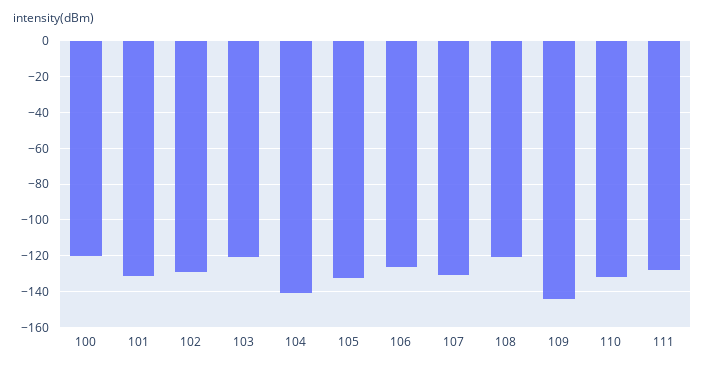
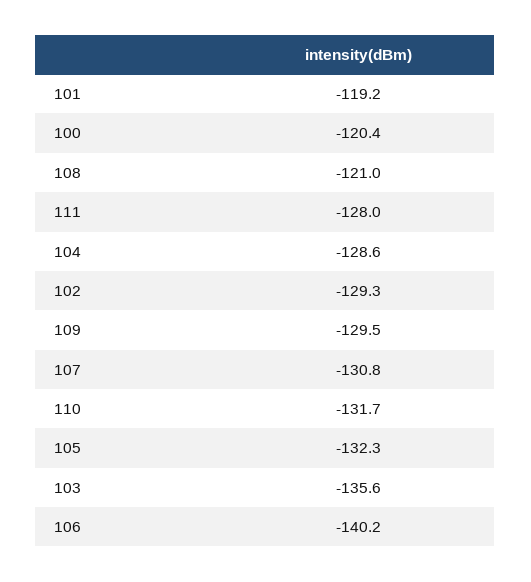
  {
    "100": -120.4,
-   "101": -130,
+   "101": -119.2,
    "102": -129.3,
-   "103": -120,
+   "103": -135.6,
-   "104": -140,
+   "104": -128.6,
    "105": -132.3,
-   "106": -125,
+   "106": -140.2,
    "107": -130.8,
    "108": -121,
-   "109": -145,
+   "109": -129.5,
    "110": -131.7,
    "111": -128
  }

